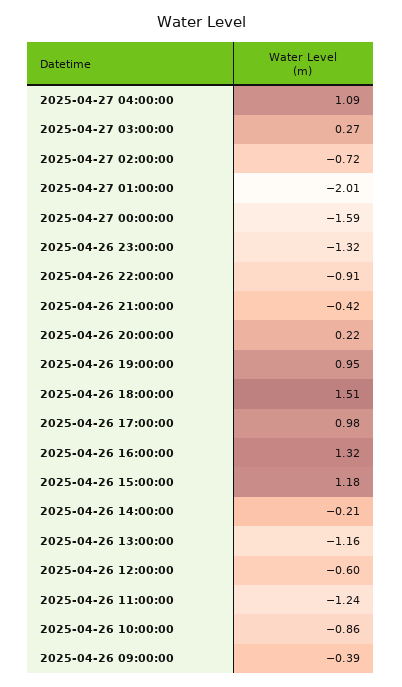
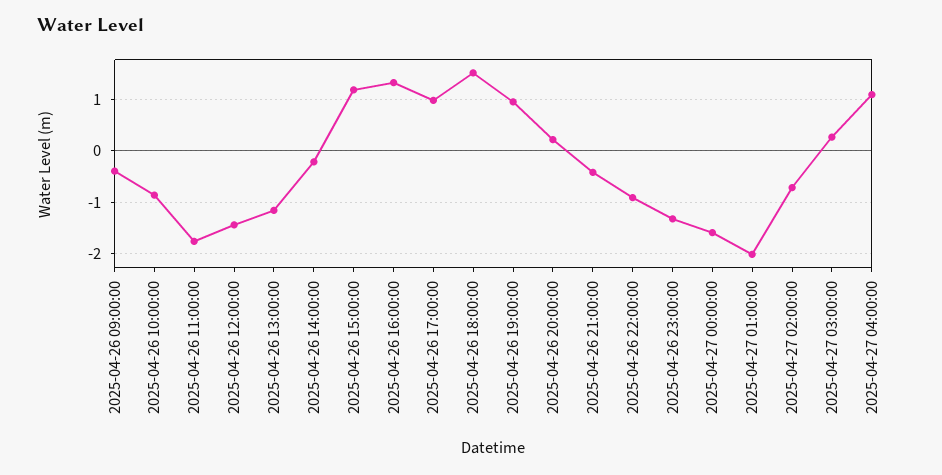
  {
    "2025-04-27 04:00:00": 1.09,
    "2025-04-27 03:00:00": 0.27,
    "2025-04-27 02:00:00": -0.72,
    "2025-04-27 01:00:00": -2.01,
    "2025-04-27 00:00:00": -1.59,
    "2025-04-26 23:00:00": -1.32,
    "2025-04-26 22:00:00": -0.91,
    "2025-04-26 21:00:00": -0.42,
    "2025-04-26 20:00:00": 0.22,
    "2025-04-26 19:00:00": 0.95,
    "2025-04-26 18:00:00": 1.51,
    "2025-04-26 17:00:00": 0.98,
    "2025-04-26 16:00:00": 1.32,
    "2025-04-26 15:00:00": 1.18,
    "2025-04-26 14:00:00": -0.21,
    "2025-04-26 13:00:00": -1.16,
-   "2025-04-26 12:00:00": -0.6,
+   "2025-04-26 12:00:00": -1.4,
-   "2025-04-26 11:00:00": -1.24,
+   "2025-04-26 11:00:00": -1.8,
    "2025-04-26 10:00:00": -0.86,
    "2025-04-26 09:00:00": -0.39
  }

